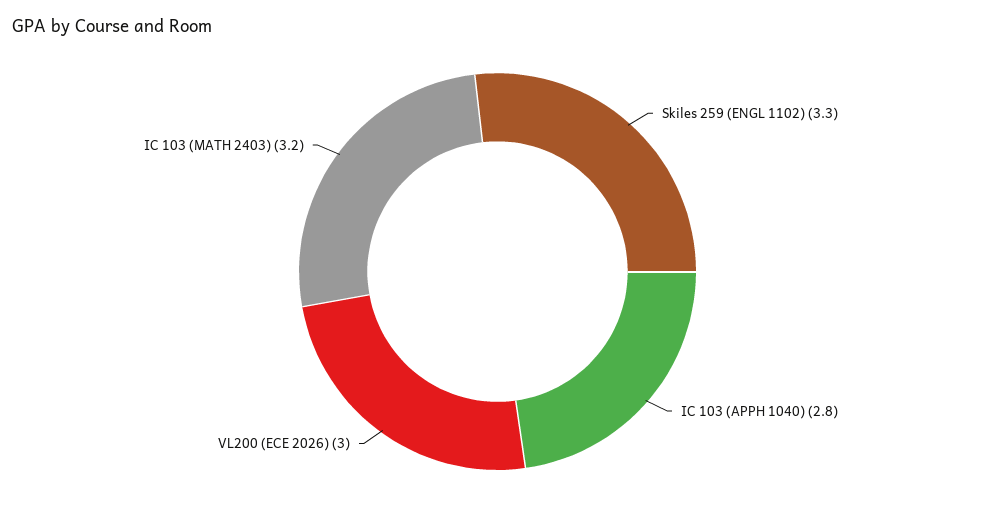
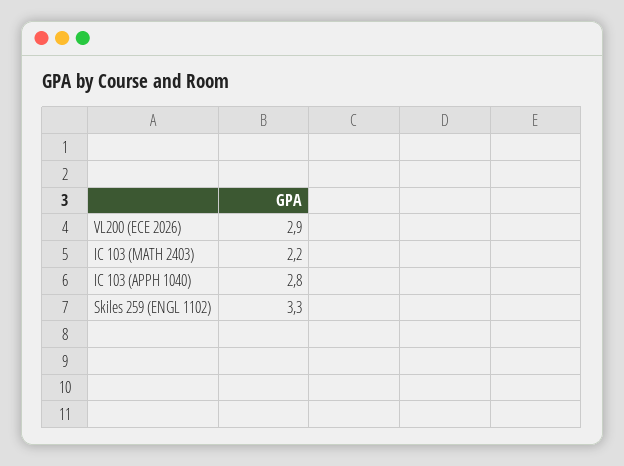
  {
    "Skiles 259 (ENGL 1102)": 3.3,
    "IC 103 (APPH 1040)": 2.8,
-   "VL200 (ECE 2026)": 3,
+   "VL200 (ECE 2026)": 2.9,
-   "IC 103 (MATH 2403)": 3.2
+   "IC 103 (MATH 2403)": 2.2
  }

